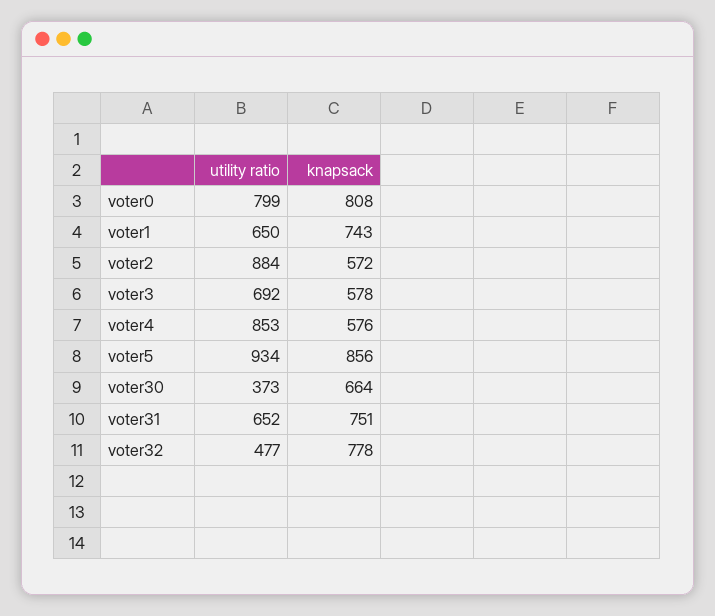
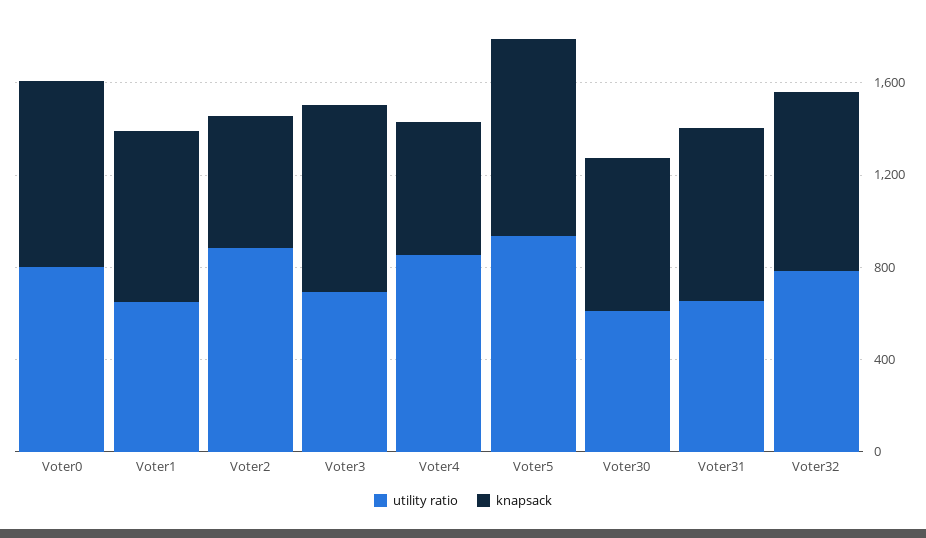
  {
    "utility ratio": {
      "voter0": 799,
      "voter1": 650,
      "voter2": 884,
      "voter3": 692,
      "voter4": 853,
      "voter5": 934,
-     "voter30": 373,
+     "voter30": 600,
      "voter31": 652,
-     "voter32": 477
+     "voter32": 800
    },
    "knapsack": {
      "voter0": 808,
      "voter1": 743,
      "voter2": 572,
-     "voter3": 578,
+     "voter3": 800,
      "voter4": 576,
      "voter5": 856,
      "voter30": 664,
      "voter31": 751,
      "voter32": 778
    }
  }

